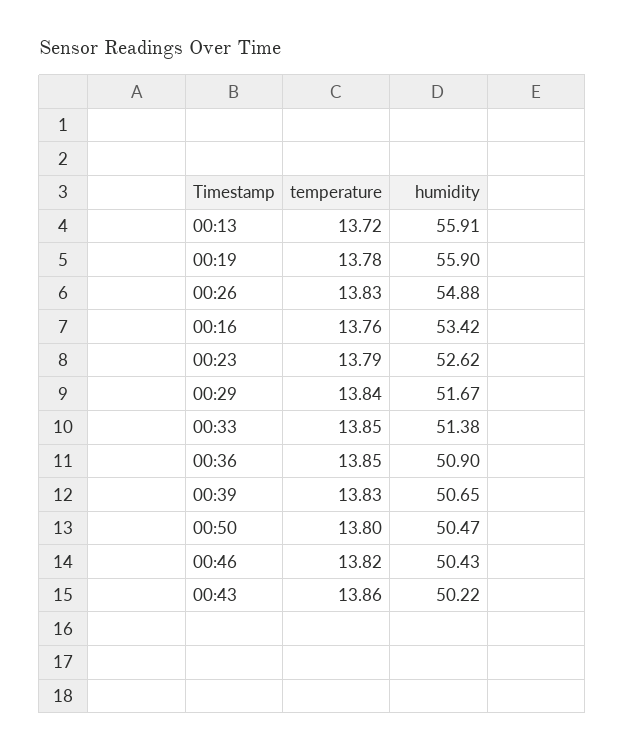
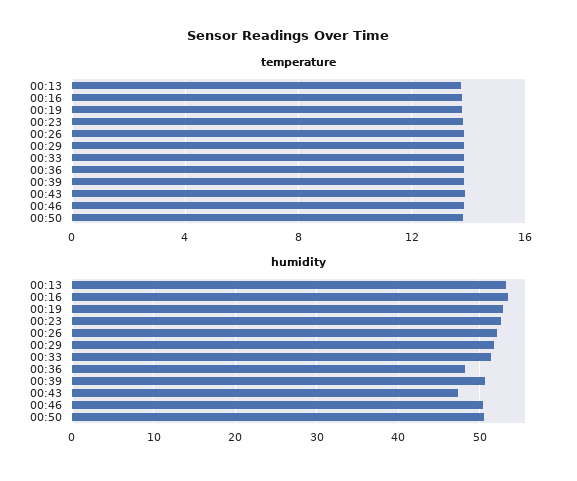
  {
    "temperature": {
      "00:13": 13.72,
      "00:19": 13.78,
      "00:26": 13.83,
      "00:16": 13.76,
      "00:23": 13.79,
      "00:29": 13.84,
      "00:33": 13.85,
      "00:36": 13.85,
      "00:39": 13.83,
      "00:50": 13.8,
      "00:46": 13.82,
      "00:43": 13.86
    },
    "humidity": {
-     "00:13": 55.91,
+     "00:13": 53,
-     "00:19": 55.9,
+     "00:19": 53,
-     "00:26": 54.88,
+     "00:26": 52,
      "00:16": 53.42,
      "00:23": 52.62,
      "00:29": 51.67,
      "00:33": 51.38,
-     "00:36": 50.9,
+     "00:36": 48,
      "00:39": 50.65,
      "00:50": 50.47,
      "00:46": 50.43,
-     "00:43": 50.22
+     "00:43": 47
    }
  }

